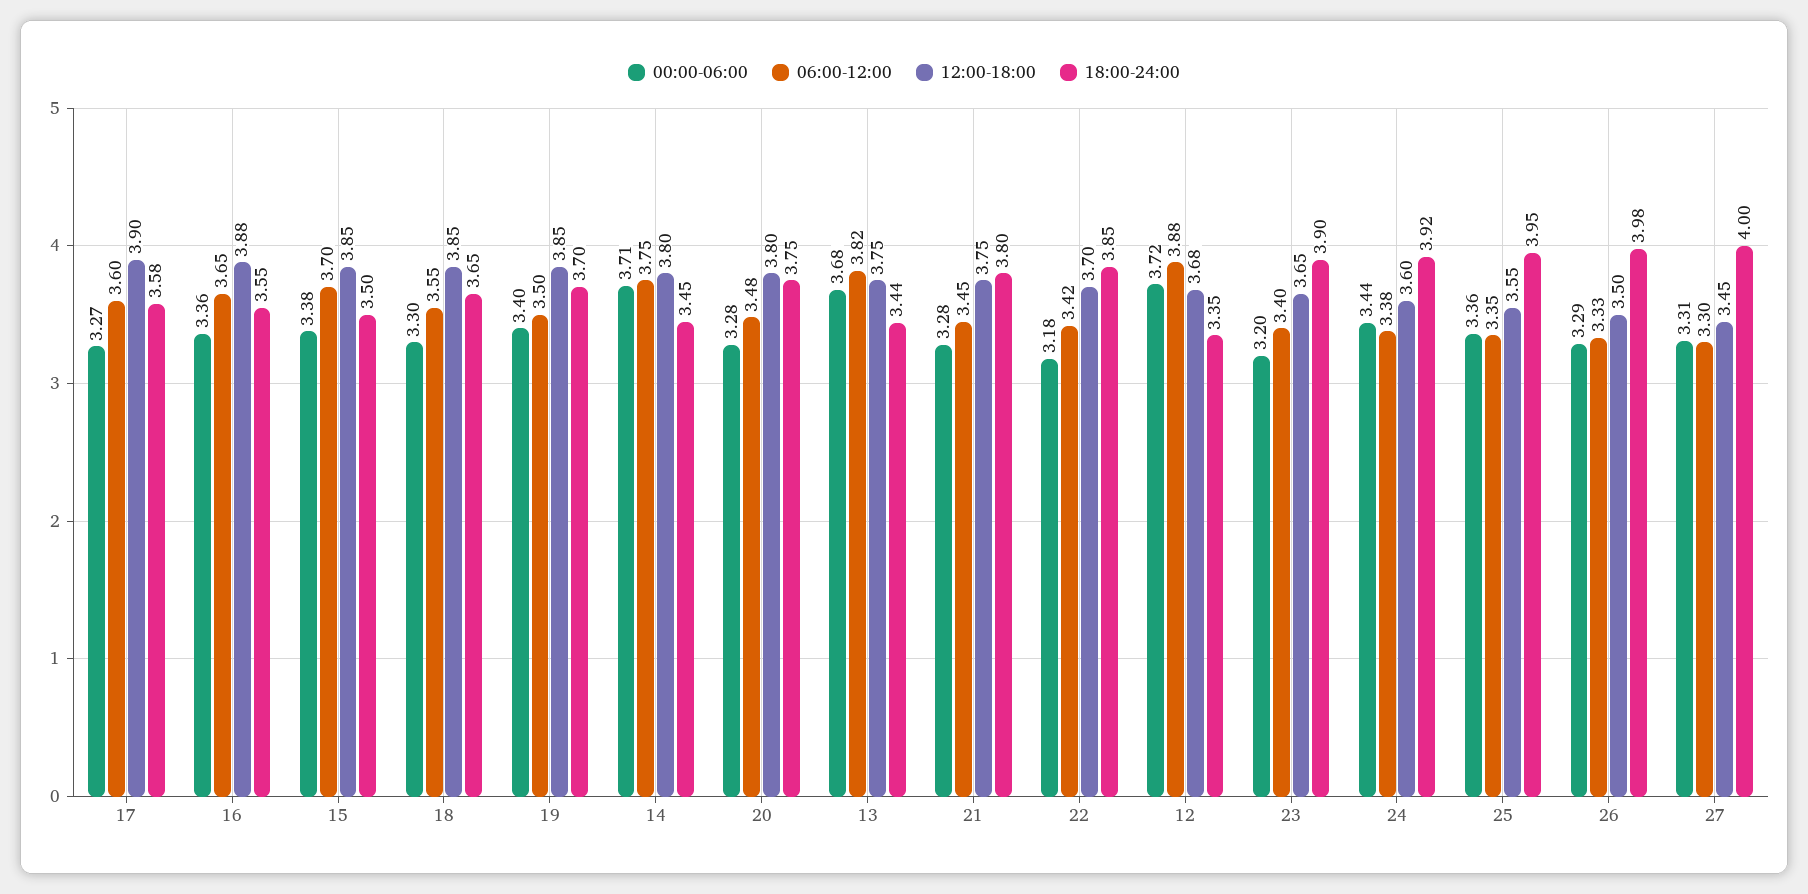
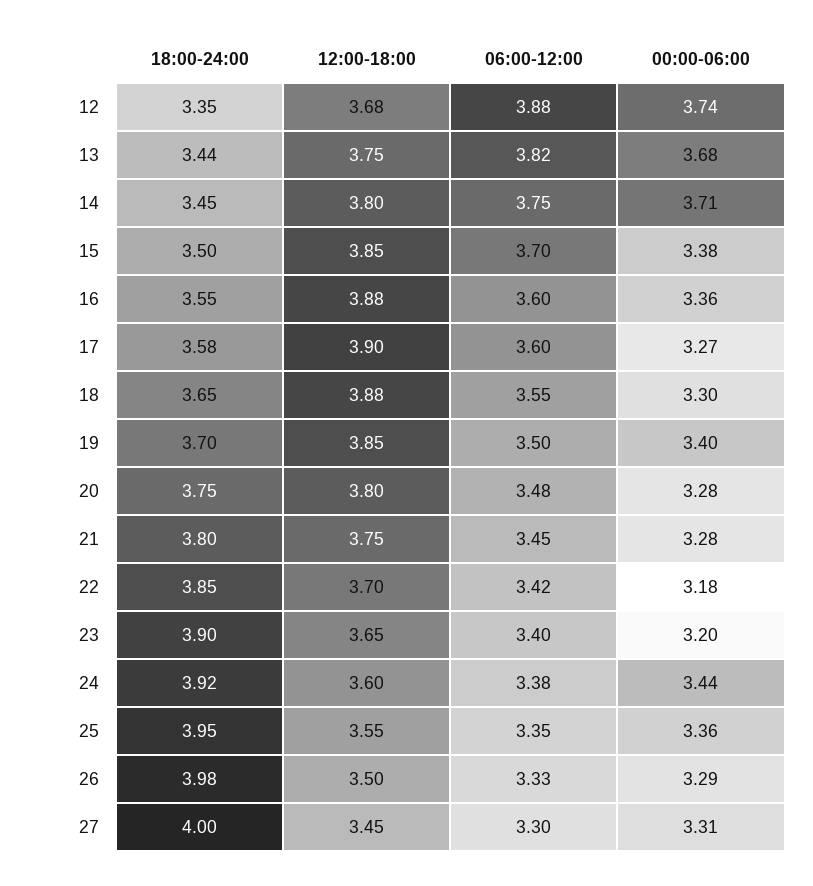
  {
    "00:00-06:00": {
      "17": 3.27,
      "16": 3.36,
      "15": 3.38,
      "18": 3.3,
      "19": 3.4,
      "14": 3.71,
      "20": 3.28,
      "13": 3.68,
      "21": 3.28,
      "22": 3.18,
-     "12": 3.72,
+     "12": 3.74,
      "23": 3.2,
      "24": 3.44,
      "25": 3.36,
      "26": 3.29,
      "27": 3.31
    },
    "06:00-12:00": {
      "17": 3.6,
-     "16": 3.65,
+     "16": 3.6,
      "15": 3.7,
      "18": 3.55,
      "19": 3.5,
      "14": 3.75,
      "20": 3.48,
      "13": 3.82,
      "21": 3.45,
      "22": 3.42,
      "12": 3.88,
      "23": 3.4,
      "24": 3.38,
      "25": 3.35,
      "26": 3.33,
      "27": 3.3
    },
    "12:00-18:00": {
      "17": 3.9,
      "16": 3.88,
      "15": 3.85,
-     "18": 3.85,
+     "18": 3.88,
      "19": 3.85,
      "14": 3.8,
      "20": 3.8,
      "13": 3.75,
      "21": 3.75,
      "22": 3.7,
      "12": 3.68,
      "23": 3.65,
      "24": 3.6,
      "25": 3.55,
      "26": 3.5,
      "27": 3.45
    },
    "18:00-24:00": {
      "17": 3.58,
      "16": 3.55,
      "15": 3.5,
      "18": 3.65,
      "19": 3.7,
      "14": 3.45,
      "20": 3.75,
      "13": 3.44,
      "21": 3.8,
      "22": 3.85,
      "12": 3.35,
      "23": 3.9,
      "24": 3.92,
      "25": 3.95,
      "26": 3.98,
      "27": 4
    }
  }

